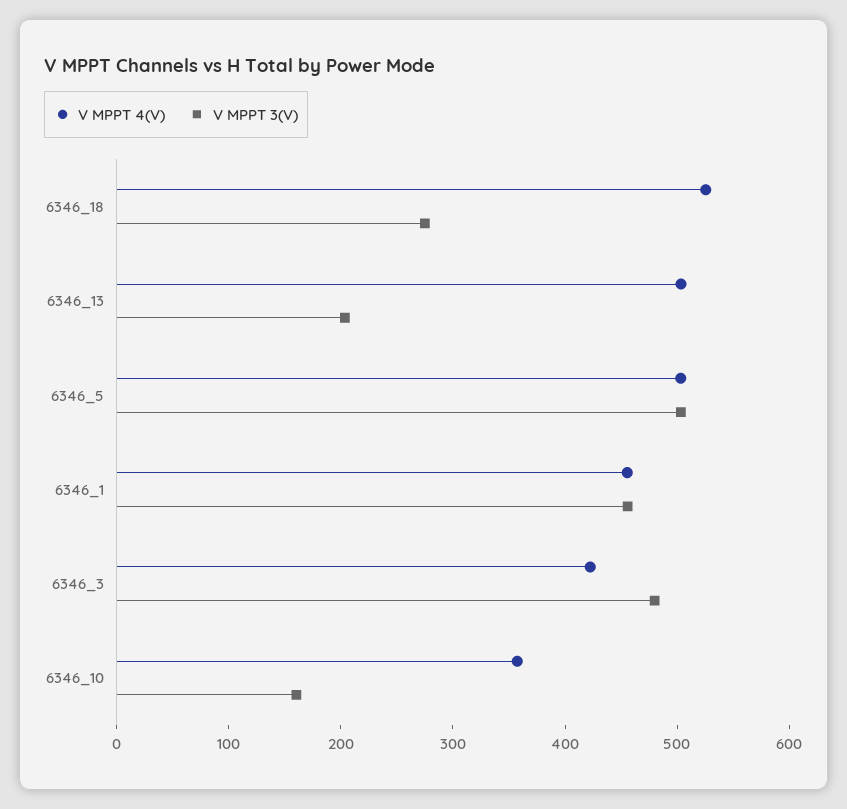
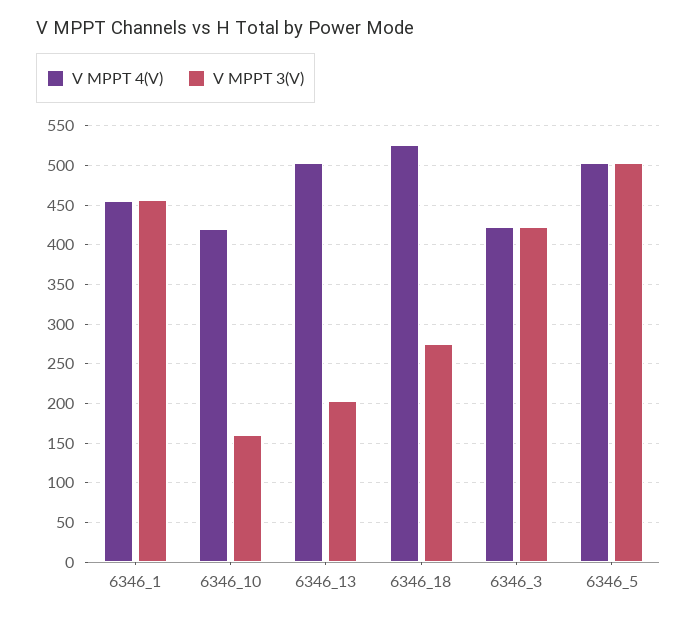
  {
    "V MPPT 4(V)": {
      "6346_18": 530,
      "6346_13": 500,
      "6346_5": 500,
      "6346_1": 460,
      "6346_3": 420,
-     "6346_10": 360
+     "6346_10": 420
    },
    "V MPPT 3(V)": {
      "6346_18": 280,
      "6346_13": 200,
      "6346_5": 500,
      "6346_1": 460,
-     "6346_3": 480,
+     "6346_3": 420,
      "6346_10": 160
    }
  }

